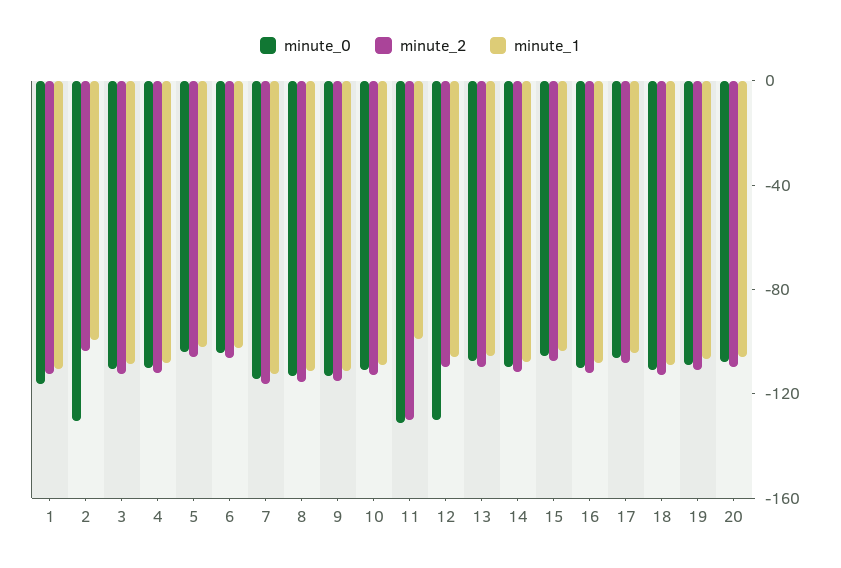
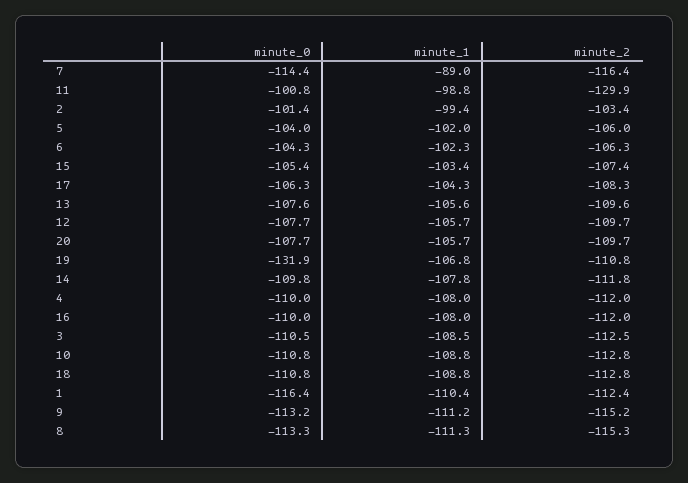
  {
    "minute_0": {
      "1": -116.4,
-     "2": -130,
+     "2": -101.4,
      "3": -110.5,
      "4": -110,
      "5": -104,
      "6": -104.3,
      "7": -114.4,
      "8": -113.3,
      "9": -113.2,
      "10": -110.8,
-     "11": -130,
+     "11": -100.8,
-     "12": -130,
+     "12": -107.7,
      "13": -107.6,
      "14": -109.8,
      "15": -105.4,
      "16": -110,
      "17": -106.3,
      "18": -110.8,
-     "19": -110,
+     "19": -131.9,
      "20": -107.7
    },
    "minute_2": {
      "1": -112.4,
      "2": -103.4,
      "3": -112.5,
      "4": -112,
      "5": -106,
      "6": -106.3,
      "7": -116.4,
      "8": -115.3,
      "9": -115.2,
      "10": -112.8,
      "11": -129.9,
      "12": -109.7,
      "13": -109.6,
      "14": -111.8,
      "15": -107.4,
      "16": -112,
      "17": -108.3,
      "18": -112.8,
      "19": -110.8,
      "20": -109.7
    },
    "minute_1": {
      "1": -110.4,
      "2": -99.4,
      "3": -108.5,
      "4": -108,
      "5": -102,
      "6": -102.3,
-     "7": -110,
+     "7": -89,
      "8": -111.3,
      "9": -111.2,
      "10": -108.8,
      "11": -98.8,
      "12": -105.7,
      "13": -105.6,
      "14": -107.8,
      "15": -103.4,
      "16": -108,
      "17": -104.3,
      "18": -108.8,
      "19": -106.8,
      "20": -105.7
    }
  }

